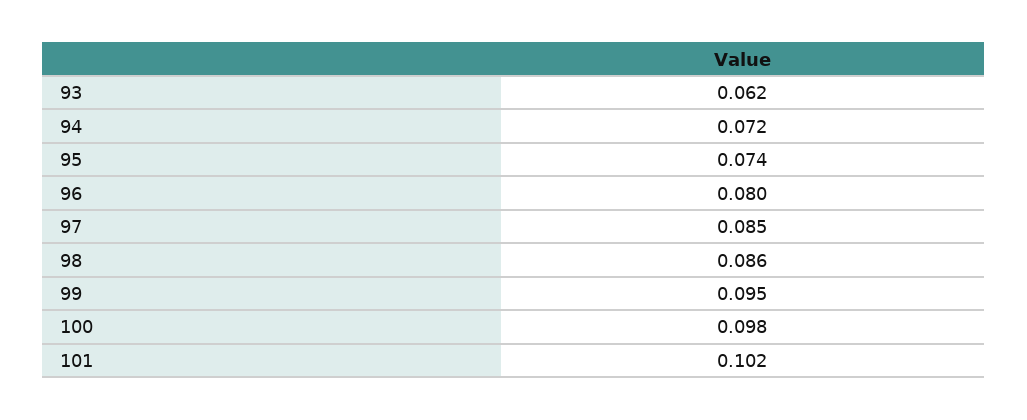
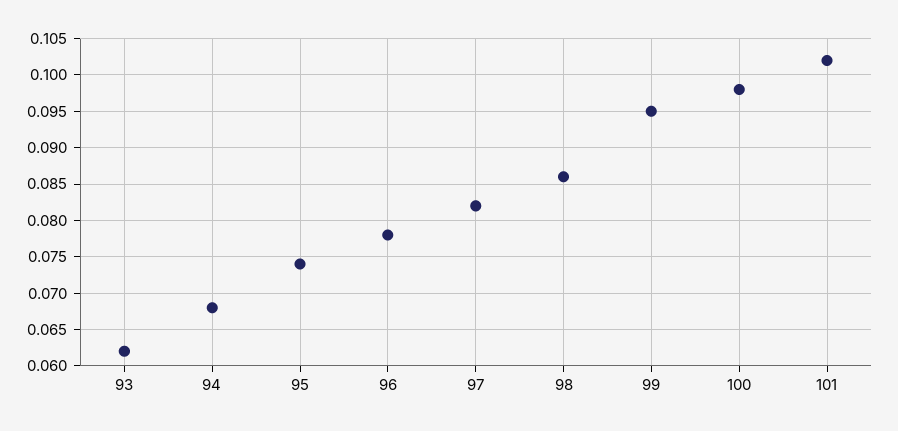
  {
    "93": 0.062,
-   "94": 0.072,
+   "94": 0.068,
    "95": 0.074,
-   "96": 0.08,
+   "96": 0.078,
-   "97": 0.085,
+   "97": 0.082,
    "98": 0.086,
    "99": 0.095,
    "100": 0.098,
    "101": 0.102
  }

